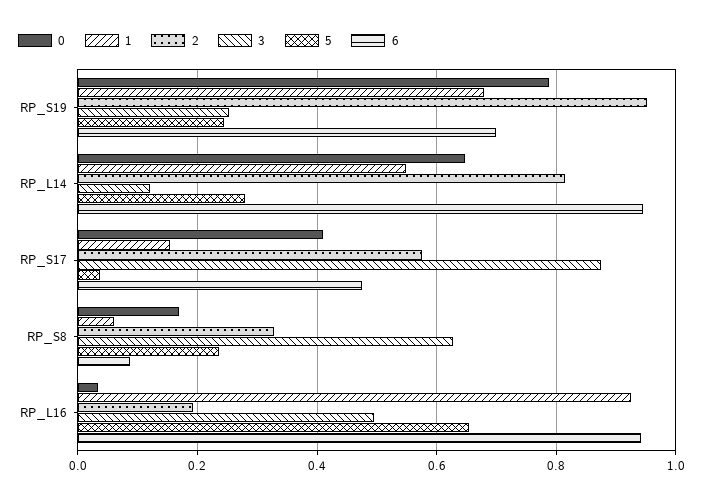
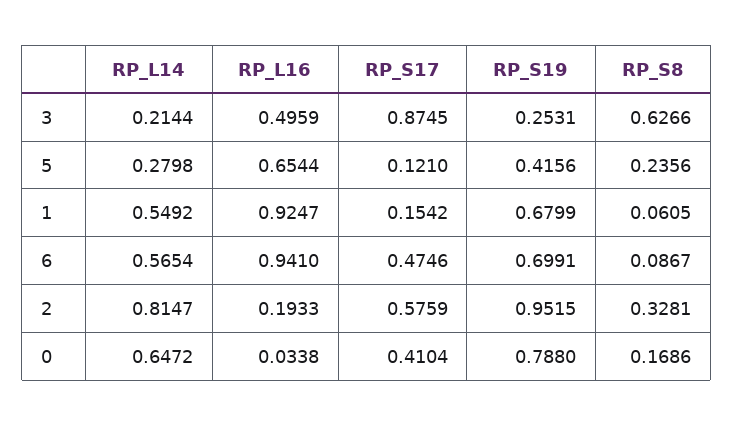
  {
    "0": {
      "RP_S19": 0.788,
      "RP_L14": 0.6472,
      "RP_S17": 0.4104,
      "RP_S8": 0.1686,
      "RP_L16": 0.0338
    },
    "1": {
      "RP_S19": 0.6799,
      "RP_L14": 0.5492,
      "RP_S17": 0.1542,
      "RP_S8": 0.0605,
      "RP_L16": 0.9247
    },
    "2": {
      "RP_S19": 0.9515,
      "RP_L14": 0.8147,
      "RP_S17": 0.5759,
      "RP_S8": 0.3281,
      "RP_L16": 0.1933
    },
    "3": {
      "RP_S19": 0.2531,
-     "RP_L14": 0.12,
+     "RP_L14": 0.2144,
      "RP_S17": 0.8745,
      "RP_S8": 0.6266,
      "RP_L16": 0.4959
    },
    "5": {
-     "RP_S19": 0.24,
+     "RP_S19": 0.4156,
      "RP_L14": 0.2798,
-     "RP_S17": 0.04,
+     "RP_S17": 0.121,
      "RP_S8": 0.2356,
      "RP_L16": 0.6544
    },
    "6": {
      "RP_S19": 0.6991,
-     "RP_L14": 0.94,
+     "RP_L14": 0.5654,
      "RP_S17": 0.4746,
      "RP_S8": 0.0867,
      "RP_L16": 0.941
    }
  }

